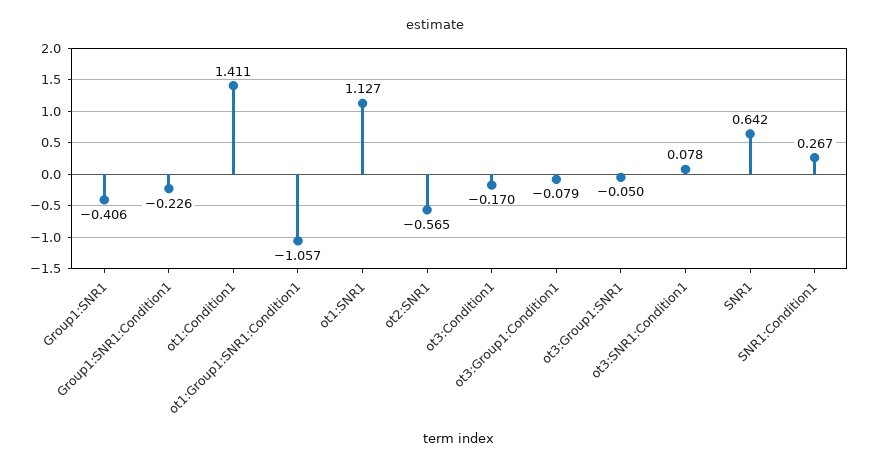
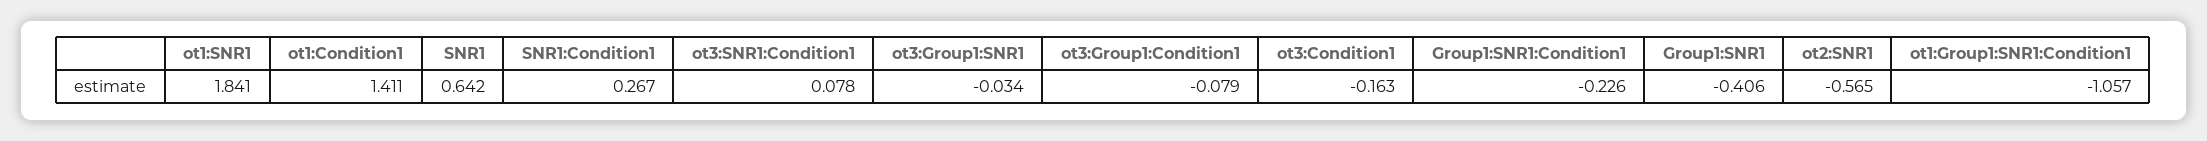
  {
    "Group1:SNR1": -0.406,
    "Group1:SNR1:Condition1": -0.226,
    "ot1:Condition1": 1.411,
    "ot1:Group1:SNR1:Condition1": -1.057,
-   "ot1:SNR1": 1.127,
+   "ot1:SNR1": 1.841,
    "ot2:SNR1": -0.565,
-   "ot3:Condition1": -0.17,
+   "ot3:Condition1": -0.163,
    "ot3:Group1:Condition1": -0.079,
-   "ot3:Group1:SNR1": -0.05,
+   "ot3:Group1:SNR1": -0.034,
    "ot3:SNR1:Condition1": 0.078,
    "SNR1": 0.642,
    "SNR1:Condition1": 0.267
  }

